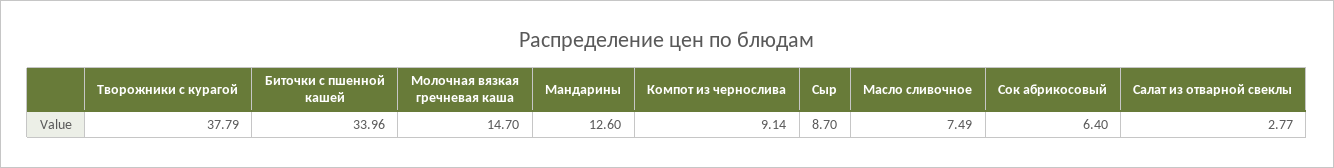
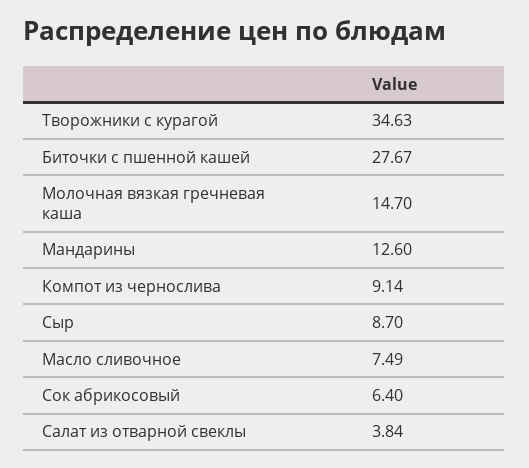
  {
-   "Творожники с курагой": 37.79,
+   "Творожники с курагой": 34.63,
-   "Биточки с пшенной кашей": 33.96,
+   "Биточки с пшенной кашей": 27.67,
    "Молочная вязкая гречневая каша": 14.7,
    "Мандарины": 12.6,
    "Компот из чернослива": 9.14,
    "Сыр": 8.7,
    "Масло сливочное": 7.49,
    "Сок абрикосовый": 6.4,
-   "Салат из отварной свеклы": 2.77
+   "Салат из отварной свеклы": 3.84
  }

